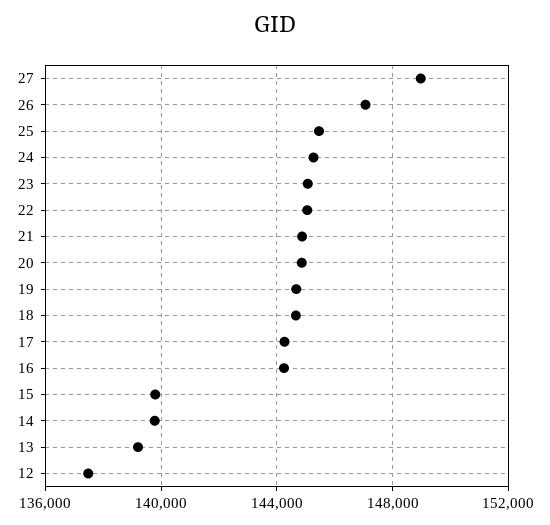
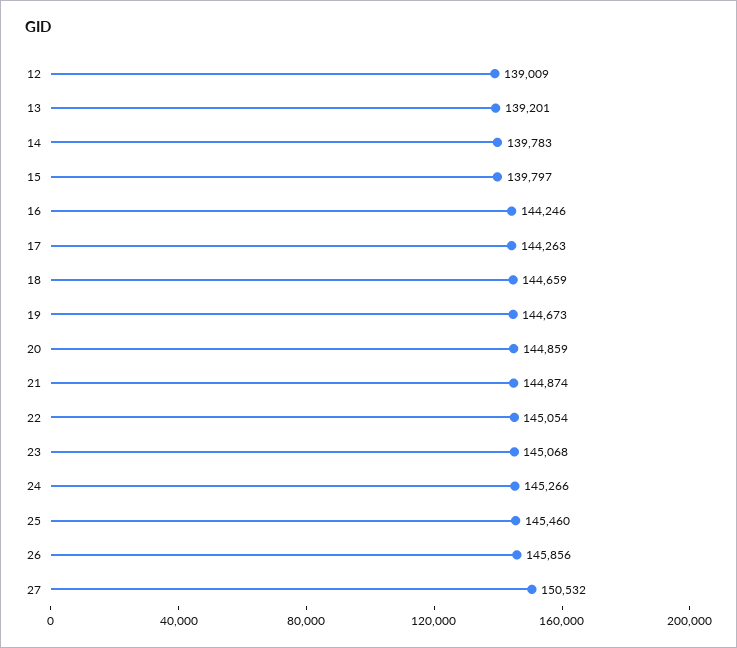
  {
-   "27": 149000,
+   "27": 150532,
-   "26": 147000,
+   "26": 145856,
    "25": 145460,
    "24": 145266,
    "23": 145068,
    "22": 145054,
    "21": 144874,
    "20": 144859,
    "19": 144673,
    "18": 144659,
    "17": 144263,
    "16": 144246,
    "15": 139797,
    "14": 139783,
    "13": 139201,
-   "12": 137500
+   "12": 139009
  }

